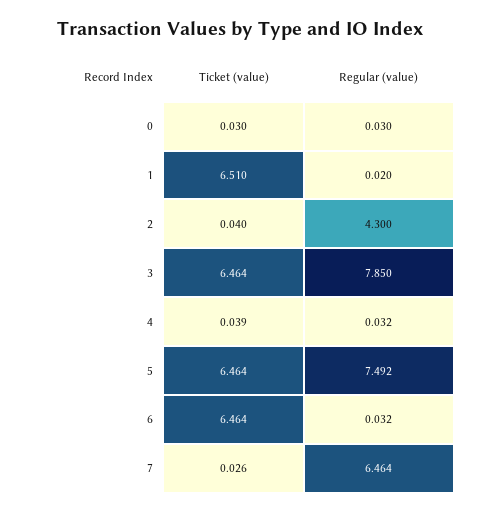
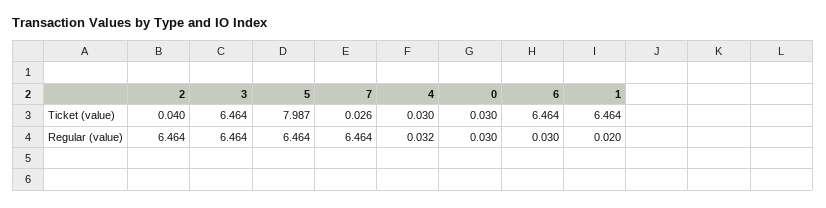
  {
    "Ticket (value)": {
      "0": 0.03,
-     "1": 6.51,
+     "1": 6.464,
      "2": 0.04,
      "3": 6.464,
-     "4": 0.039,
+     "4": 0.03,
-     "5": 6.464,
+     "5": 7.987,
      "6": 6.464,
      "7": 0.026
    },
    "Regular (value)": {
      "0": 0.03,
      "1": 0.02,
-     "2": 4.3,
+     "2": 6.464,
-     "3": 7.85,
+     "3": 6.464,
      "4": 0.032,
-     "5": 7.492,
+     "5": 6.464,
-     "6": 0.032,
+     "6": 0.03,
      "7": 6.464
    }
  }

